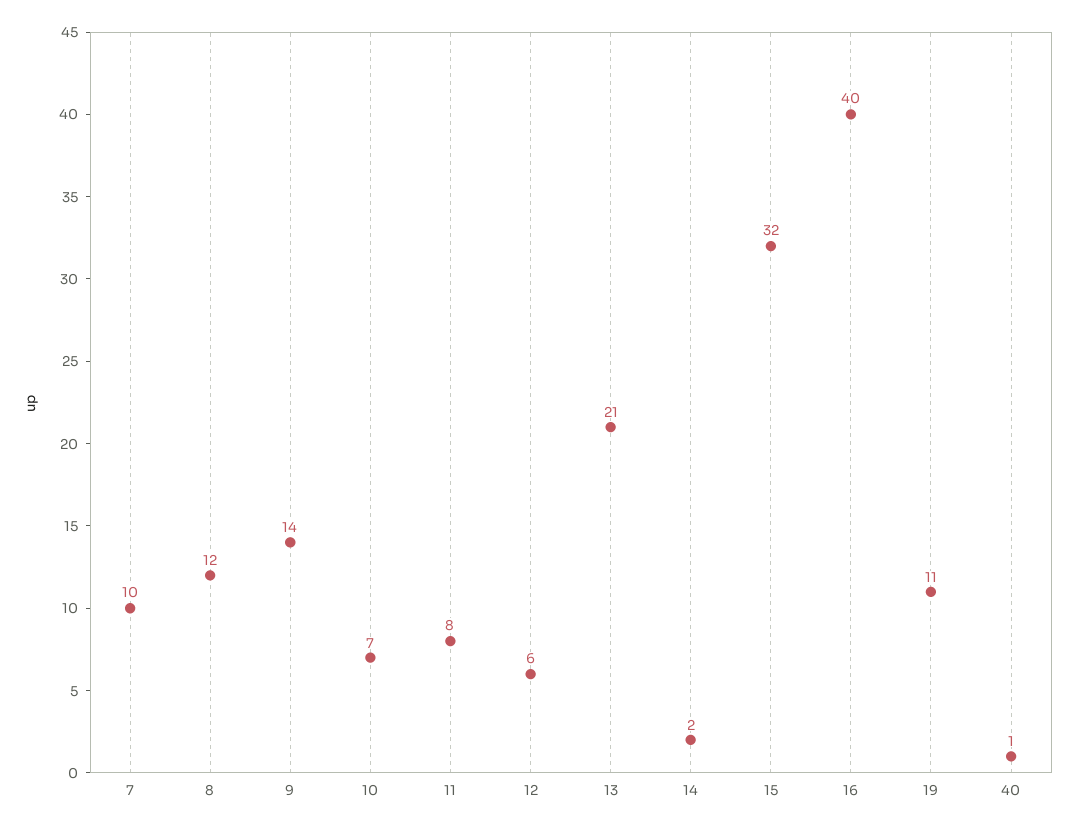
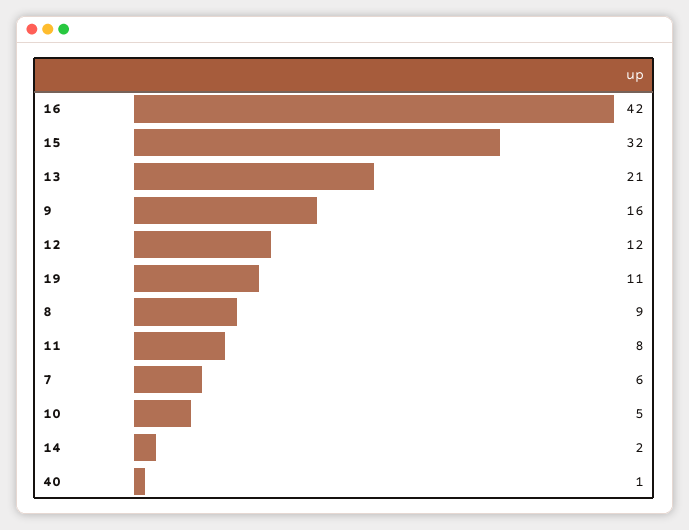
  {
-   "7": 10,
+   "7": 6,
-   "8": 12,
+   "8": 9,
-   "9": 14,
+   "9": 16,
-   "10": 7,
+   "10": 5,
    "11": 8,
-   "12": 6,
+   "12": 12,
    "13": 21,
    "14": 2,
    "15": 32,
-   "16": 40,
+   "16": 42,
    "19": 11,
    "40": 1
  }

